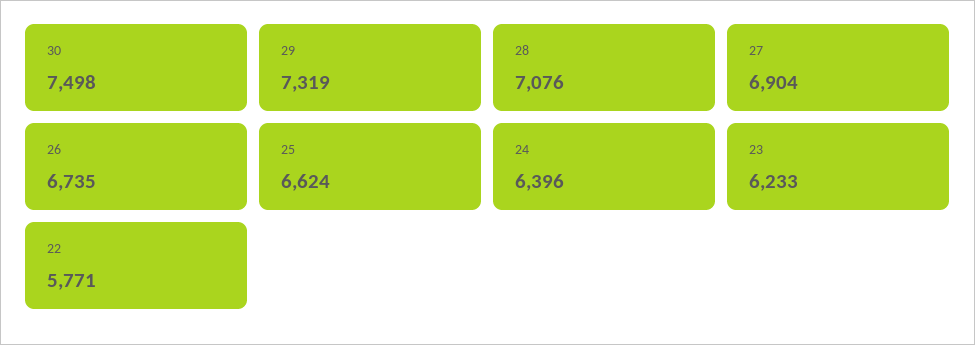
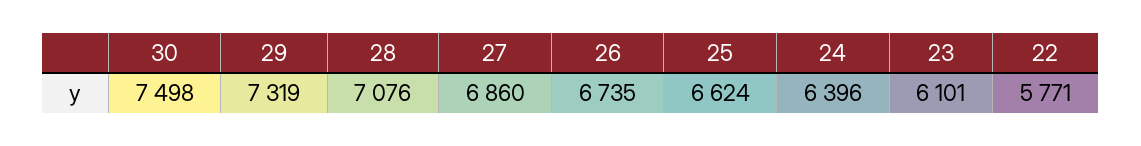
  {
    "30": 7498,
    "29": 7319,
    "28": 7076,
-   "27": 6904,
+   "27": 6860,
    "26": 6735,
    "25": 6624,
    "24": 6396,
-   "23": 6233,
+   "23": 6101,
    "22": 5771
  }

